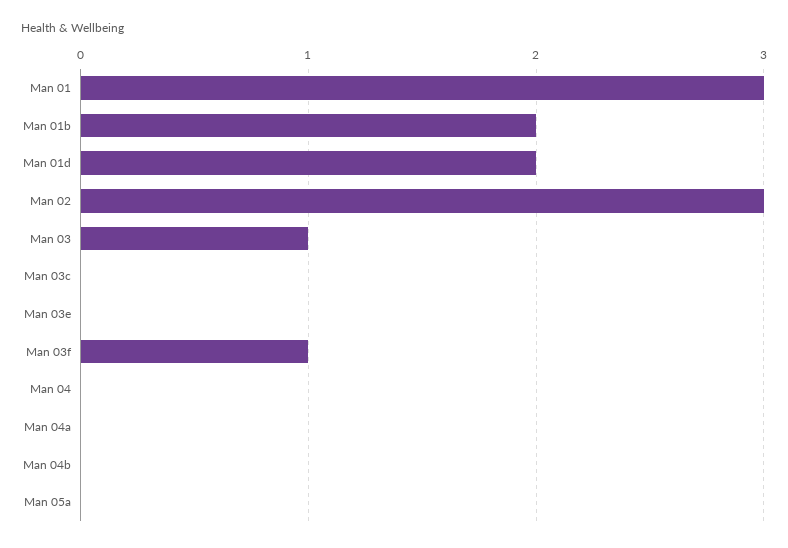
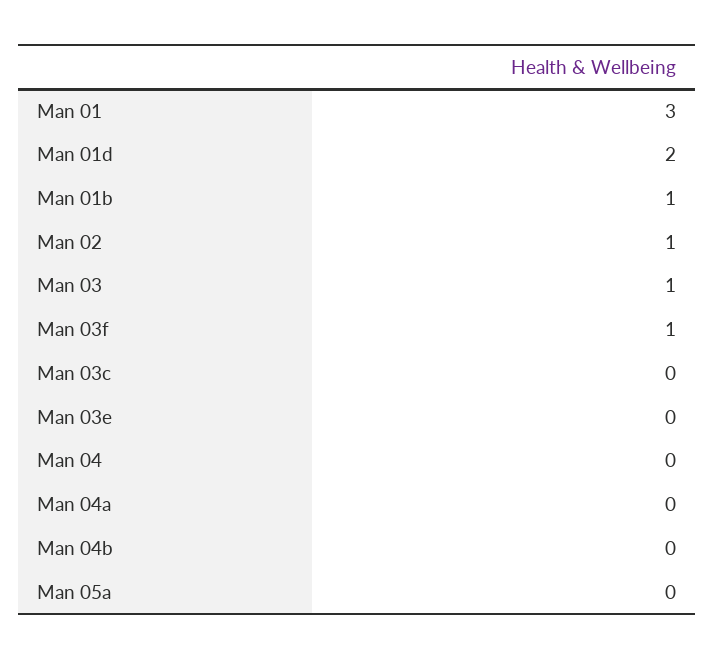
  {
    "Man 01": 3,
-   "Man 01b": 2,
+   "Man 01b": 1,
    "Man 01d": 2,
-   "Man 02": 3,
+   "Man 02": 1,
    "Man 03": 1,
    "Man 03c": 0,
    "Man 03e": 0,
    "Man 03f": 1,
    "Man 04": 0,
    "Man 04a": 0,
    "Man 04b": 0,
    "Man 05a": 0
  }

